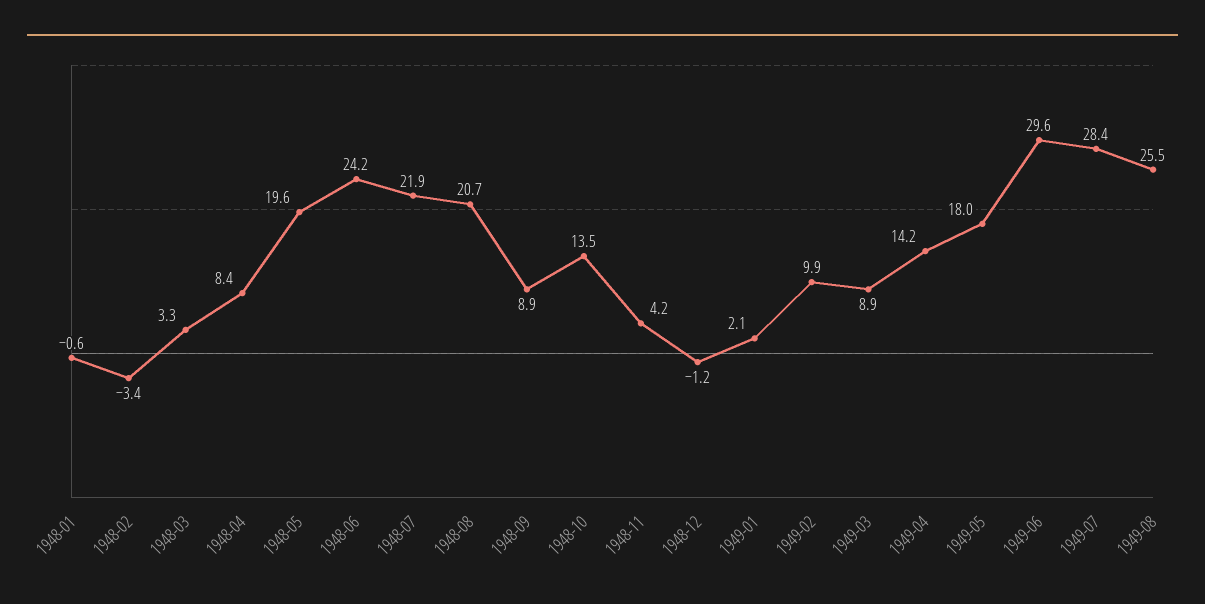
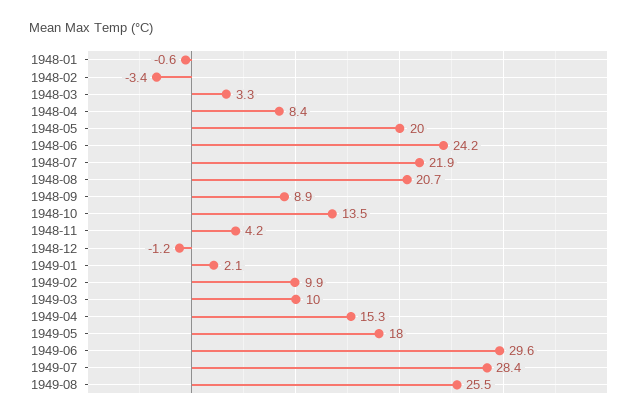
  {
    "1948-01": -0.6,
    "1948-02": -3.4,
    "1948-03": 3.3,
    "1948-04": 8.4,
-   "1948-05": 19.6,
+   "1948-05": 20,
    "1948-06": 24.2,
    "1948-07": 21.9,
    "1948-08": 20.7,
    "1948-09": 8.9,
    "1948-10": 13.5,
    "1948-11": 4.2,
    "1948-12": -1.2,
    "1949-01": 2.1,
    "1949-02": 9.9,
-   "1949-03": 8.9,
+   "1949-03": 10,
-   "1949-04": 14.2,
+   "1949-04": 15.3,
    "1949-05": 18,
    "1949-06": 29.6,
    "1949-07": 28.4,
    "1949-08": 25.5
  }

